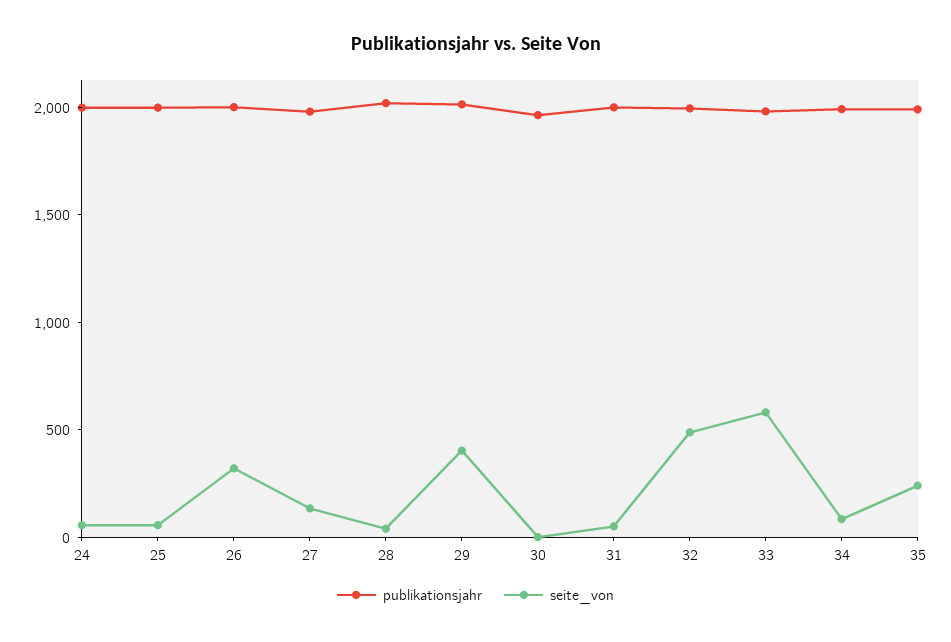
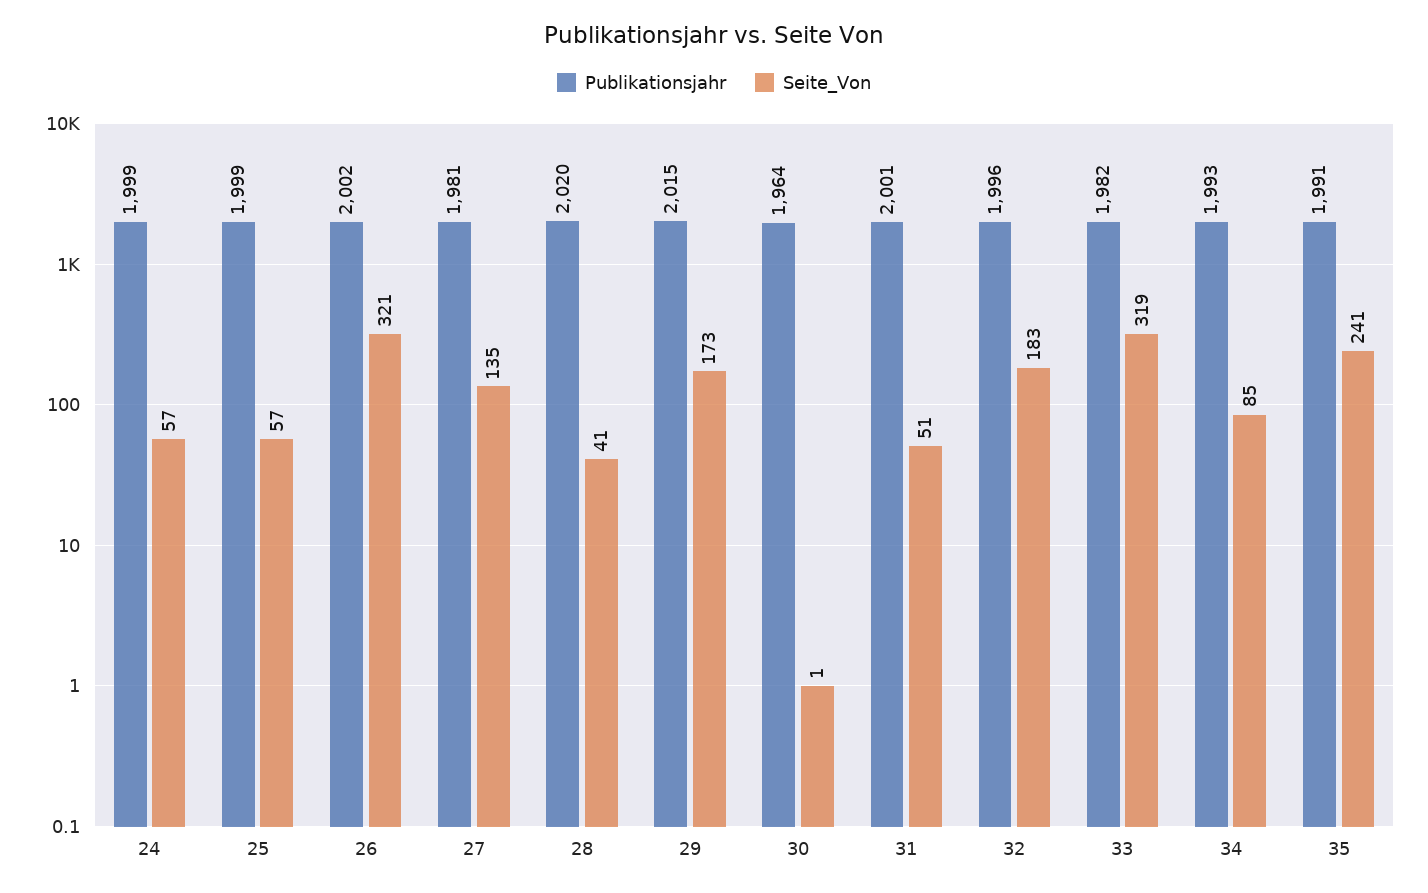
  {
    "publikationsjahr": {
      "24": 1999,
      "25": 1999,
      "26": 2002,
      "27": 1981,
      "28": 2020,
      "29": 2015,
      "30": 1964,
      "31": 2001,
      "32": 1996,
      "33": 1982,
      "34": 1993,
      "35": 1991
    },
    "seite_von": {
      "24": 57,
      "25": 57,
      "26": 321,
      "27": 135,
      "28": 41,
-     "29": 400,
+     "29": 173,
      "30": 1,
      "31": 51,
-     "32": 500,
+     "32": 183,
-     "33": 600,
+     "33": 319,
      "34": 85,
      "35": 241
    }
  }

